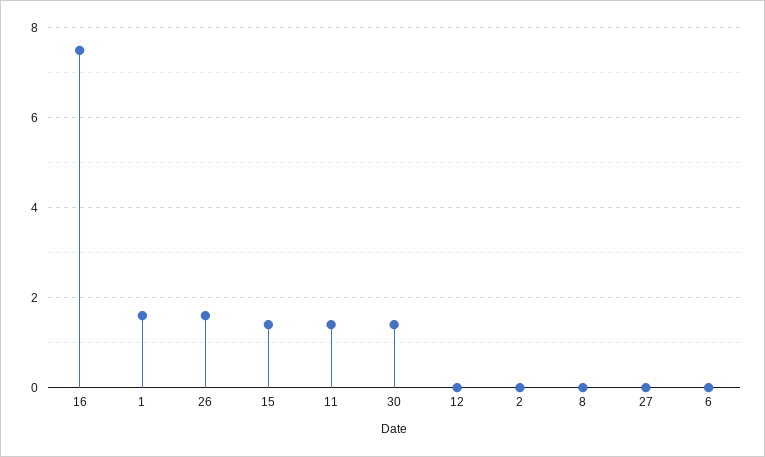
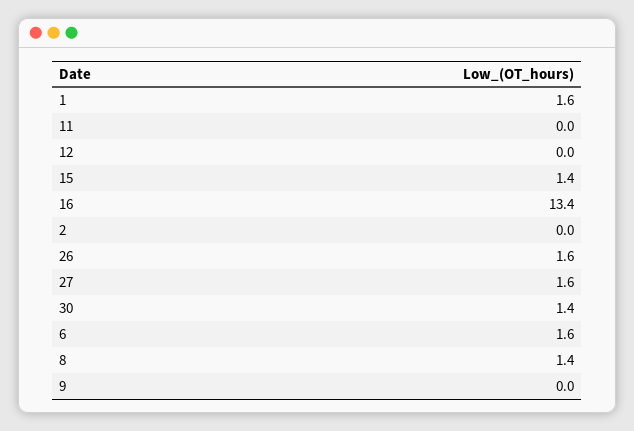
  {
-   "16": 7.5,
+   "16": 13.4,
    "1": 1.6,
    "26": 1.6,
    "15": 1.4,
-   "11": 1.5,
+   "11": 0,
    "30": 1.4,
    "12": 0,
    "2": 0,
-   "8": 0,
+   "8": 1.4,
-   "27": 0,
+   "27": 1.6,
-   "6": 0
+   "6": 1.6,
+   "9": 0
  }

